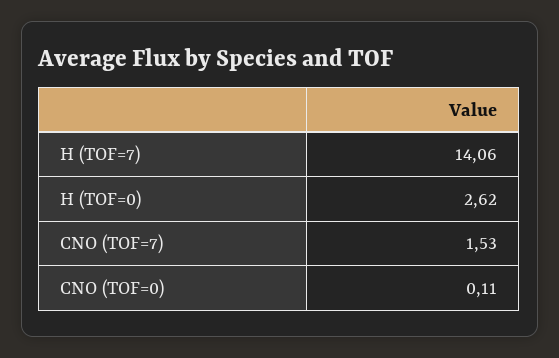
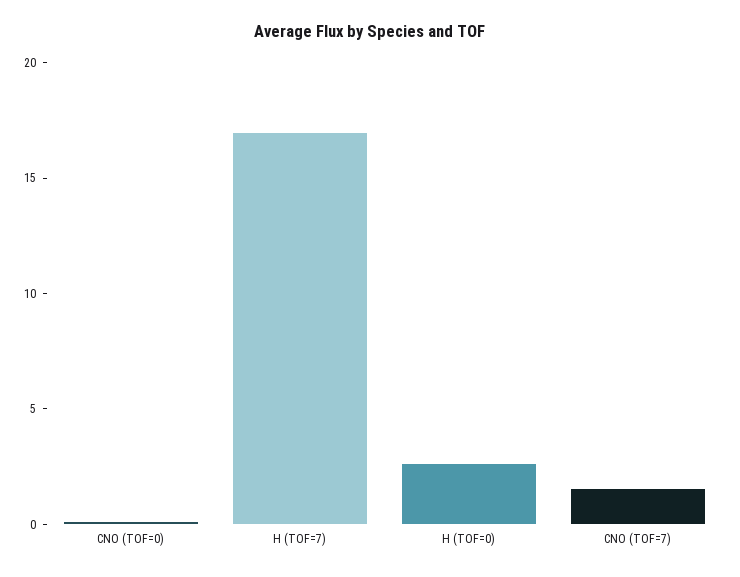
  {
-   "H (TOF=7)": 14.06,
+   "H (TOF=7)": 17,
    "H (TOF=0)": 2.62,
    "CNO (TOF=7)": 1.53,
    "CNO (TOF=0)": 0.11
  }

